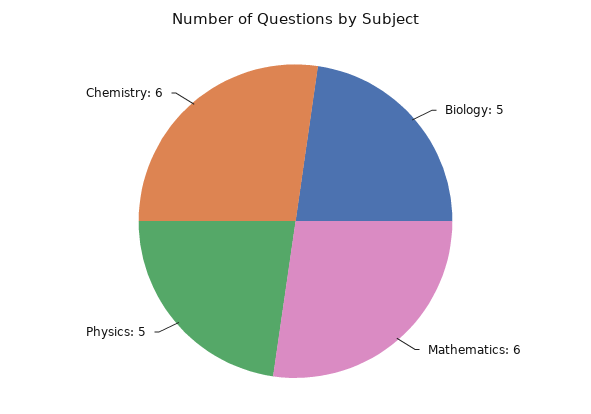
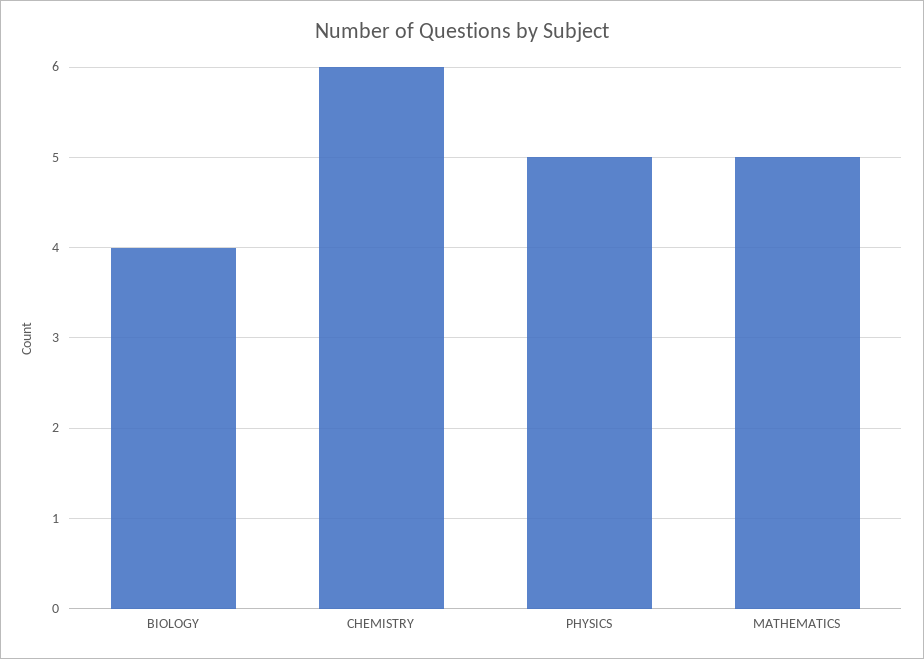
  {
-   "Biology": 5,
+   "Biology": 4,
-   "Mathematics": 6,
+   "Mathematics": 5,
    "Physics": 5,
    "Chemistry": 6
  }

